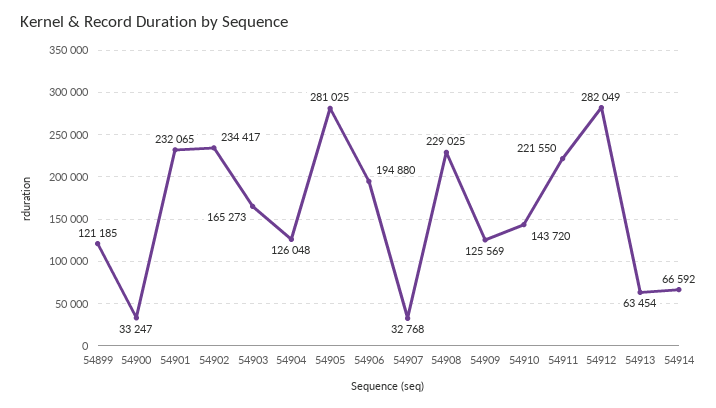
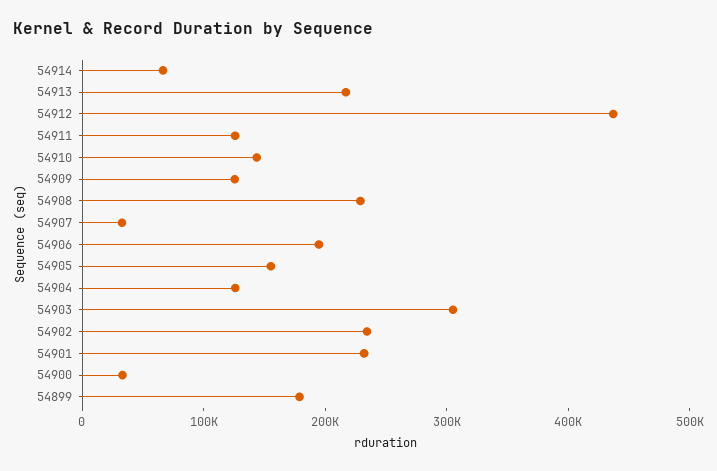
  {
-   "54899": 121185,
+   "54899": 180000,
    "54900": 33247,
    "54901": 232065,
    "54902": 234417,
-   "54903": 165273,
+   "54903": 300000,
    "54904": 126048,
-   "54905": 281025,
+   "54905": 160000,
    "54906": 194880,
    "54907": 32768,
    "54908": 229025,
    "54909": 125569,
    "54910": 143720,
-   "54911": 221550,
+   "54911": 120000,
-   "54912": 282049,
+   "54912": 440000,
-   "54913": 63454,
+   "54913": 220000,
    "54914": 66592
  }

